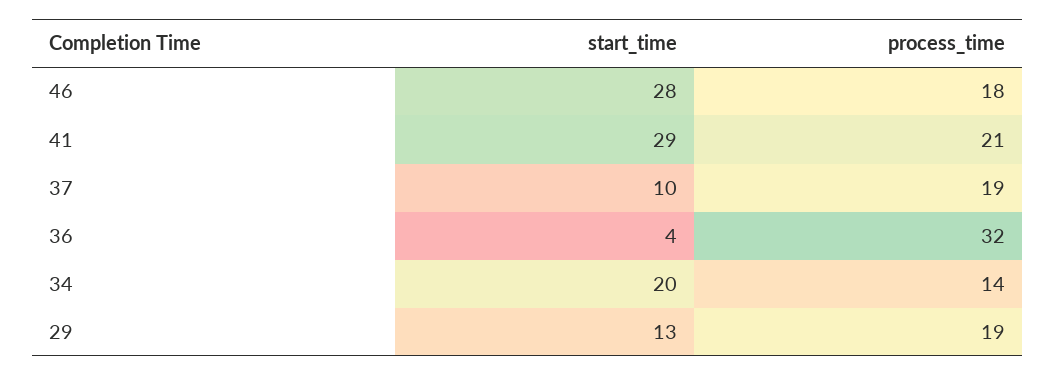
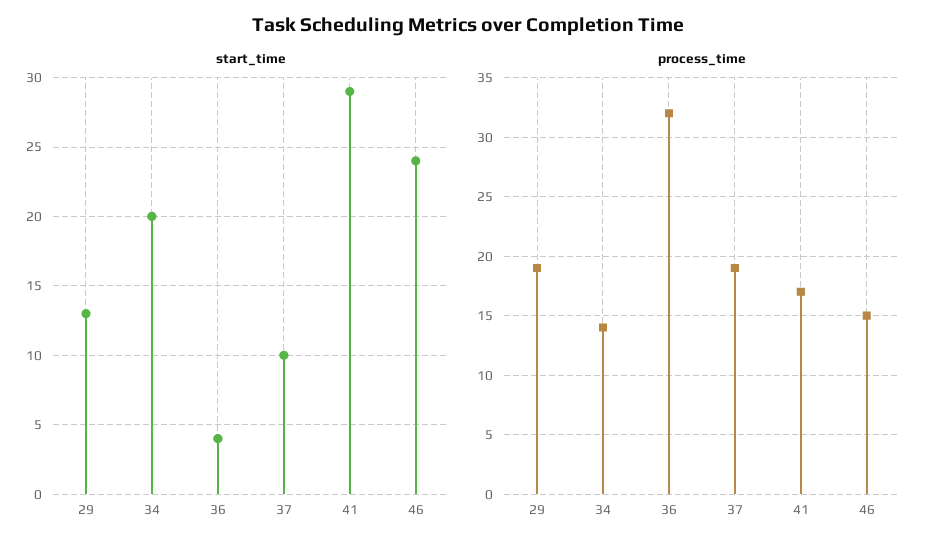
  {
    "start_time": {
-     "46": 28,
+     "46": 24,
      "41": 29,
      "37": 10,
      "36": 4,
      "34": 20,
      "29": 13
    },
    "process_time": {
-     "46": 18,
+     "46": 15,
-     "41": 21,
+     "41": 17,
      "37": 19,
      "36": 32,
      "34": 14,
      "29": 19
    }
  }

